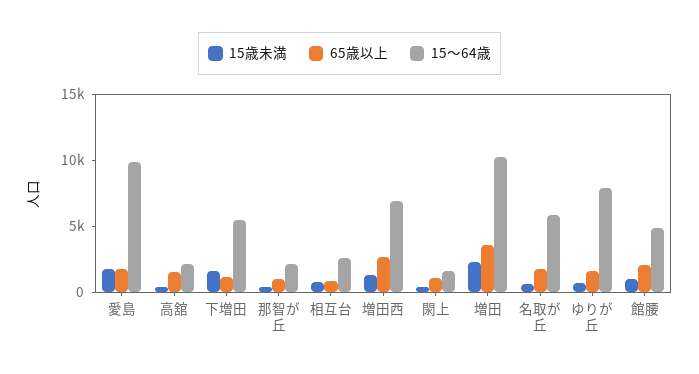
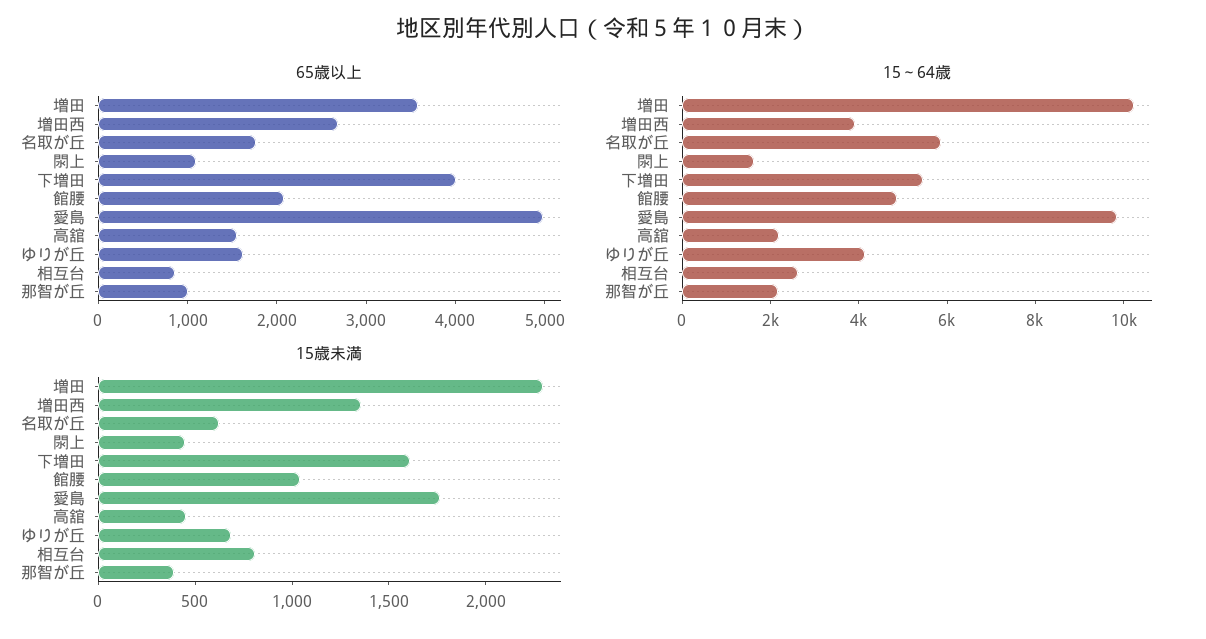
  {
    "15歳未満": {
      "愛島": 1800,
      "高舘": 500,
      "下増田": 1600,
      "那智が丘": 400,
      "相互台": 800,
      "増田西": 1400,
      "閖上": 400,
      "増田": 2300,
      "名取が丘": 600,
      "ゆりが丘": 700,
      "館腰": 1000
    },
    "65歳以上": {
-     "愛島": 2000,
+     "愛島": 5000,
      "高舘": 1600,
-     "下増田": 1000,
+     "下増田": 4000,
      "那智が丘": 1000,
      "相互台": 800,
      "増田西": 2600,
      "閖上": 1000,
      "増田": 3600,
      "名取が丘": 1800,
      "ゆりが丘": 1600,
      "館腰": 2000
    },
    "15～64歳": {
      "愛島": 10000,
      "高舘": 2000,
      "下増田": 5500,
      "那智が丘": 2000,
      "相互台": 2500,
-     "増田西": 7000,
+     "増田西": 4000,
      "閖上": 1500,
      "増田": 10000,
      "名取が丘": 6000,
-     "ゆりが丘": 8000,
+     "ゆりが丘": 4000,
      "館腰": 5000
    }
  }

